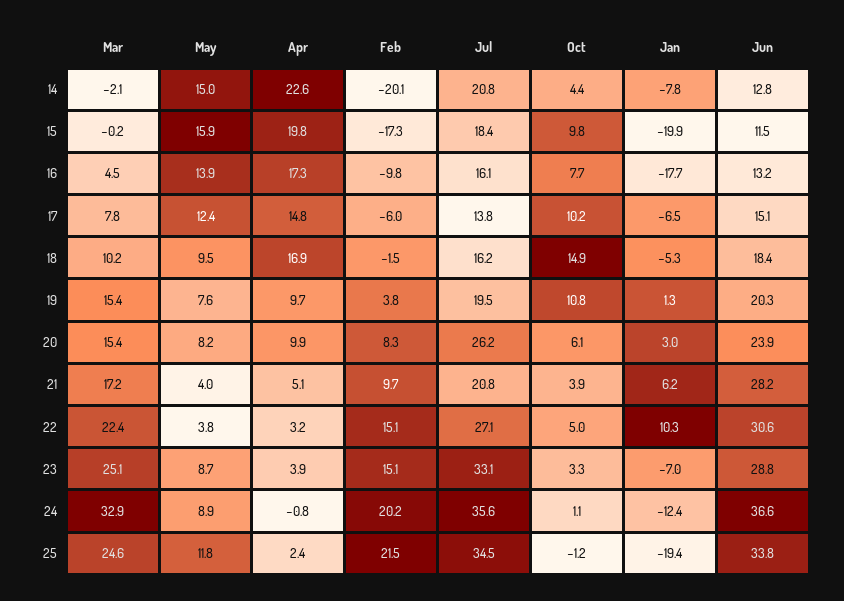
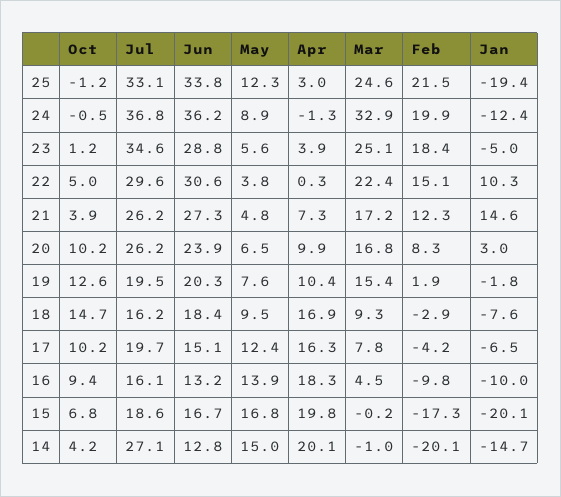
  {
    "Mar": {
-     "14": -2.1,
+     "14": -1,
      "15": -0.2,
      "16": 4.5,
      "17": 7.8,
-     "18": 10.2,
+     "18": 9.3,
      "19": 15.4,
-     "20": 15.4,
+     "20": 16.8,
      "21": 17.2,
      "22": 22.4,
      "23": 25.1,
      "24": 32.9,
      "25": 24.6
    },
    "May": {
      "14": 15,
-     "15": 15.9,
+     "15": 16.8,
      "16": 13.9,
      "17": 12.4,
      "18": 9.5,
      "19": 7.6,
-     "20": 8.2,
+     "20": 6.5,
-     "21": 4,
+     "21": 4.8,
      "22": 3.8,
-     "23": 8.7,
+     "23": 5.6,
      "24": 8.9,
-     "25": 11.8
+     "25": 12.3
    },
    "Apr": {
-     "14": 22.6,
+     "14": 20.1,
      "15": 19.8,
-     "16": 17.3,
+     "16": 18.3,
-     "17": 14.8,
+     "17": 16.3,
      "18": 16.9,
-     "19": 9.7,
+     "19": 10.4,
      "20": 9.9,
-     "21": 5.1,
+     "21": 7.3,
-     "22": 3.2,
+     "22": 0.3,
      "23": 3.9,
-     "24": -0.8,
+     "24": -1.3,
-     "25": 2.4
+     "25": 3
    },
    "Feb": {
      "14": -20.1,
      "15": -17.3,
      "16": -9.8,
-     "17": -6,
+     "17": -4.2,
-     "18": -1.5,
+     "18": -2.9,
-     "19": 3.8,
+     "19": 1.9,
      "20": 8.3,
-     "21": 9.7,
+     "21": 12.3,
      "22": 15.1,
-     "23": 15.1,
+     "23": 18.4,
-     "24": 20.2,
+     "24": 19.9,
      "25": 21.5
    },
    "Jul": {
-     "14": 20.8,
+     "14": 27.1,
-     "15": 18.4,
+     "15": 18.6,
      "16": 16.1,
-     "17": 13.8,
+     "17": 19.7,
      "18": 16.2,
      "19": 19.5,
      "20": 26.2,
-     "21": 20.8,
+     "21": 26.2,
-     "22": 27.1,
+     "22": 29.6,
-     "23": 33.1,
+     "23": 34.6,
-     "24": 35.6,
+     "24": 36.8,
-     "25": 34.5
+     "25": 33.1
    },
    "Oct": {
-     "14": 4.4,
+     "14": 4.2,
-     "15": 9.8,
+     "15": 6.8,
-     "16": 7.7,
+     "16": 9.4,
      "17": 10.2,
-     "18": 14.9,
+     "18": 14.7,
-     "19": 10.8,
+     "19": 12.6,
-     "20": 6.1,
+     "20": 10.2,
      "21": 3.9,
      "22": 5,
-     "23": 3.3,
+     "23": 1.2,
-     "24": 1.1,
+     "24": -0.5,
      "25": -1.2
    },
    "Jan": {
-     "14": -7.8,
+     "14": -14.7,
-     "15": -19.9,
+     "15": -20.1,
-     "16": -17.7,
+     "16": -10,
      "17": -6.5,
-     "18": -5.3,
+     "18": -7.6,
-     "19": 1.3,
+     "19": -1.8,
      "20": 3,
-     "21": 6.2,
+     "21": 14.6,
      "22": 10.3,
-     "23": -7,
+     "23": -5,
      "24": -12.4,
      "25": -19.4
    },
    "Jun": {
      "14": 12.8,
-     "15": 11.5,
+     "15": 16.7,
      "16": 13.2,
      "17": 15.1,
      "18": 18.4,
      "19": 20.3,
      "20": 23.9,
-     "21": 28.2,
+     "21": 27.3,
      "22": 30.6,
      "23": 28.8,
-     "24": 36.6,
+     "24": 36.2,
      "25": 33.8
    }
  }

